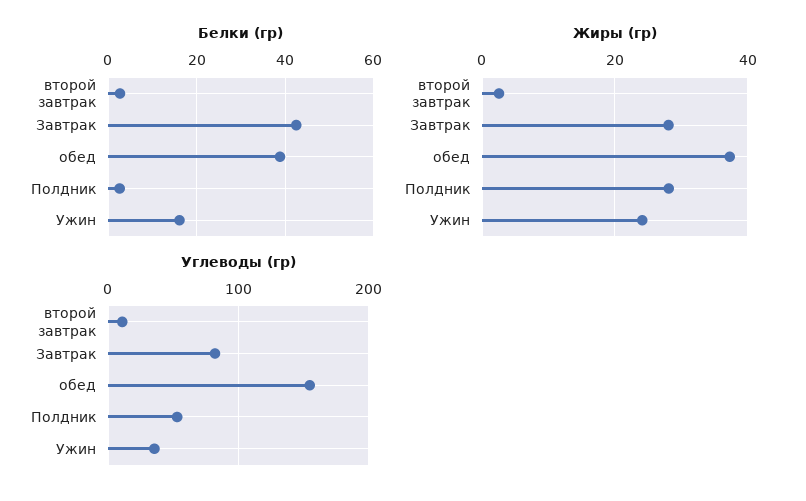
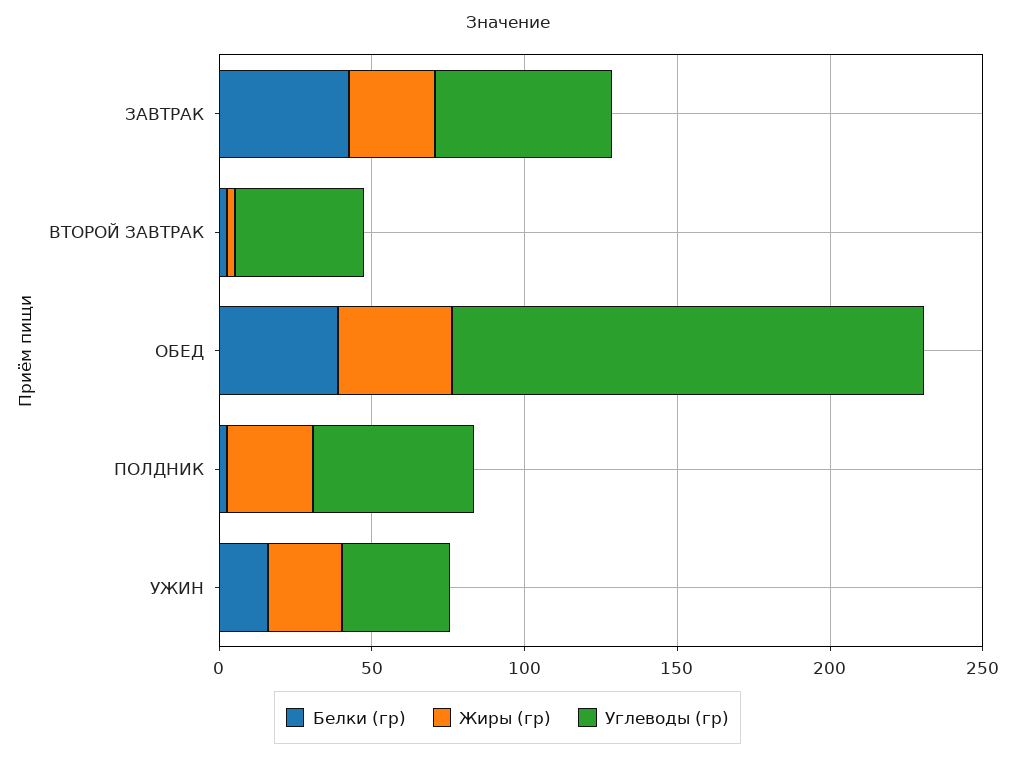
  {
    "Белки (гр)": {
      "второй завтрак": 2,
      "Завтрак": 42,
      "обед": 38,
      "Полдник": 2,
      "Ужин": 16
    },
    "Жиры (гр)": {
      "второй завтрак": 2,
      "Завтрак": 28,
      "обед": 38,
      "Полдник": 28,
      "Ужин": 24
    },
    "Углеводы (гр)": {
-     "второй завтрак": 10,
+     "второй завтрак": 40,
-     "Завтрак": 80,
+     "Завтрак": 60,
      "обед": 150,
      "Полдник": 50,
      "Ужин": 40
    }
  }

